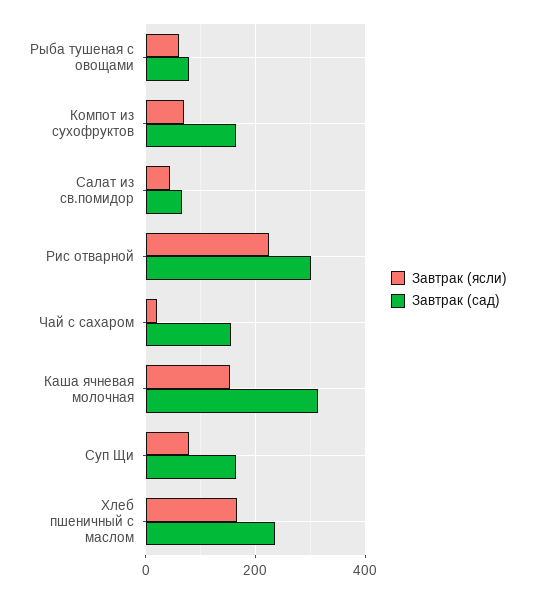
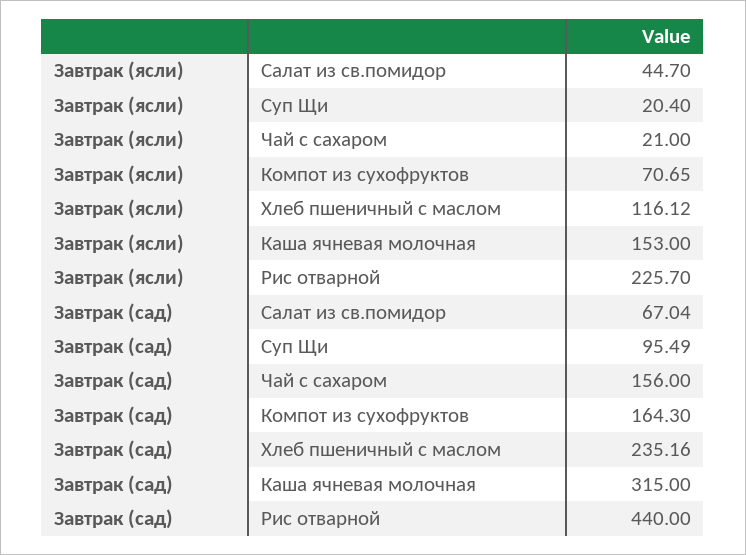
  {
    "Завтрак (ясли)": {
-     "Рыба тушеная с овощами": 60,
      "Компот из сухофруктов": 70.65,
      "Салат из св.помидор": 44.7,
      "Рис отварной": 225.7,
      "Чай с сахаром": 21,
      "Каша ячневая молочная": 153,
-     "Суп Щи": 80,
+     "Суп Щи": 20.4,
-     "Хлеб пшеничный с маслом": 160
+     "Хлеб пшеничный с маслом": 116.12
    },
    "Завтрак (сад)": {
-     "Рыба тушеная с овощами": 80,
      "Компот из сухофруктов": 164.3,
      "Салат из св.помидор": 67.04,
-     "Рис отварной": 300,
+     "Рис отварной": 440,
      "Чай с сахаром": 156,
      "Каша ячневая молочная": 315,
-     "Суп Щи": 160,
+     "Суп Щи": 95.49,
      "Хлеб пшеничный с маслом": 235.16
    }
  }

